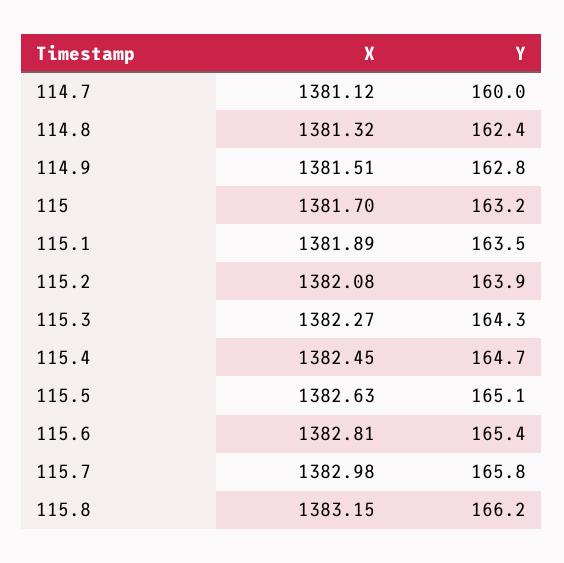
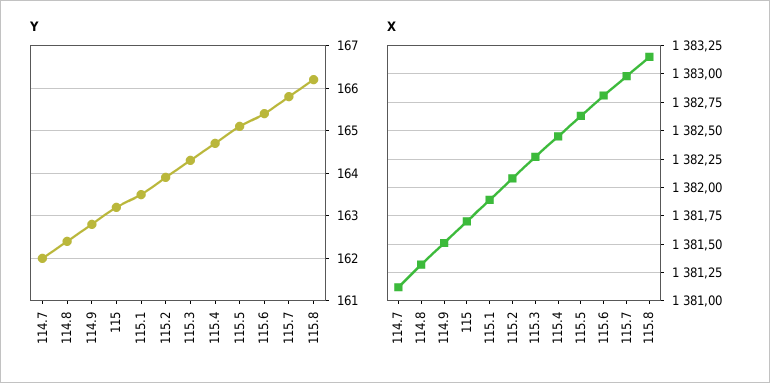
  {
    "X": {
      "114.7": 1381.12,
      "114.8": 1381.32,
      "114.9": 1381.51,
      "115": 1381.7,
      "115.1": 1381.89,
      "115.2": 1382.08,
      "115.3": 1382.27,
      "115.4": 1382.45,
      "115.5": 1382.63,
      "115.6": 1382.81,
      "115.7": 1382.98,
      "115.8": 1383.15
    },
    "Y": {
-     "114.7": 160,
+     "114.7": 162,
      "114.8": 162.4,
      "114.9": 162.8,
      "115": 163.2,
      "115.1": 163.5,
      "115.2": 163.9,
      "115.3": 164.3,
      "115.4": 164.7,
      "115.5": 165.1,
      "115.6": 165.4,
      "115.7": 165.8,
      "115.8": 166.2
    }
  }

